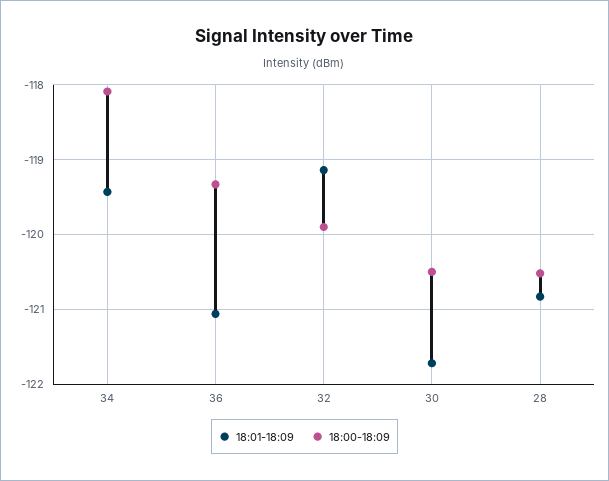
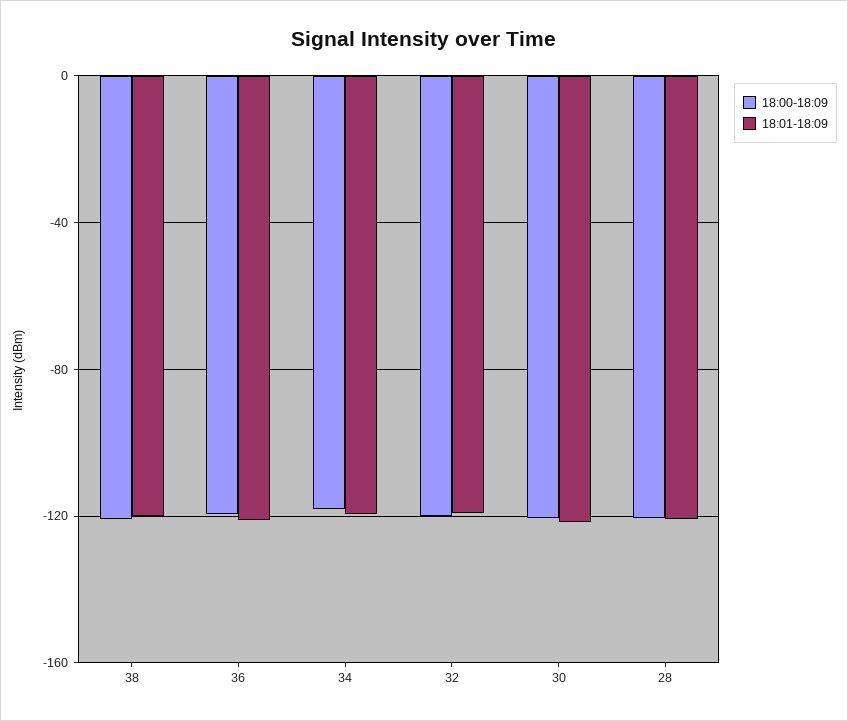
  {
    "18:01-18:09": {
      "34": -119.4,
      "36": -121.1,
      "32": -119.1,
      "30": -121.7,
-     "28": -120.8
+     "28": -120.8,
+     "38": -120
    },
    "18:00-18:09": {
      "34": -118.1,
      "36": -119.3,
      "32": -119.9,
      "30": -120.5,
-     "28": -120.5
+     "28": -120.5,
+     "38": -120
    }
  }

